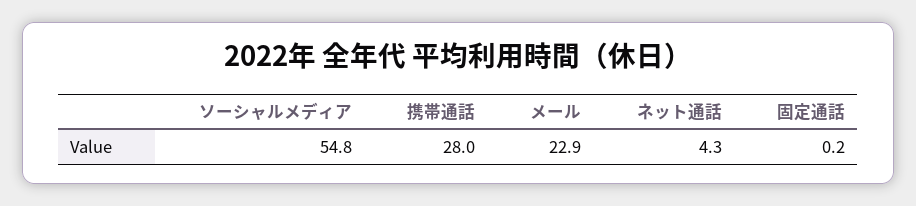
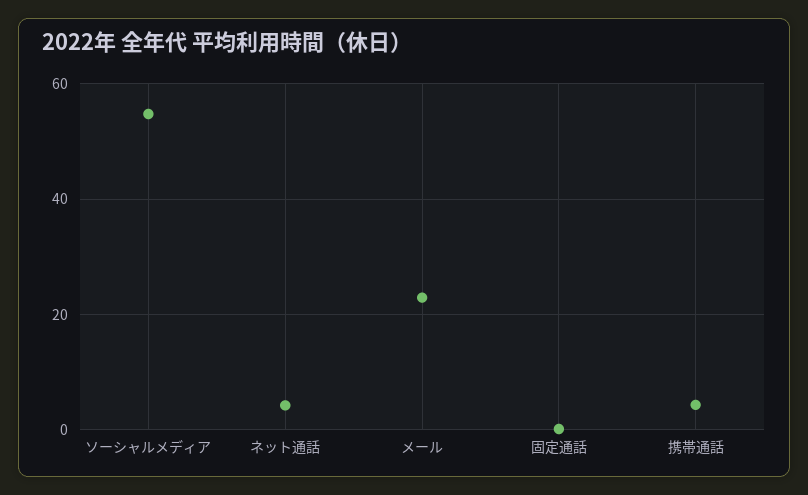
  {
    "ソーシャルメディア": 54.8,
-   "携帯通話": 28,
+   "携帯通話": 4,
    "メール": 22.9,
    "ネット通話": 4.3,
    "固定通話": 0.2
  }

